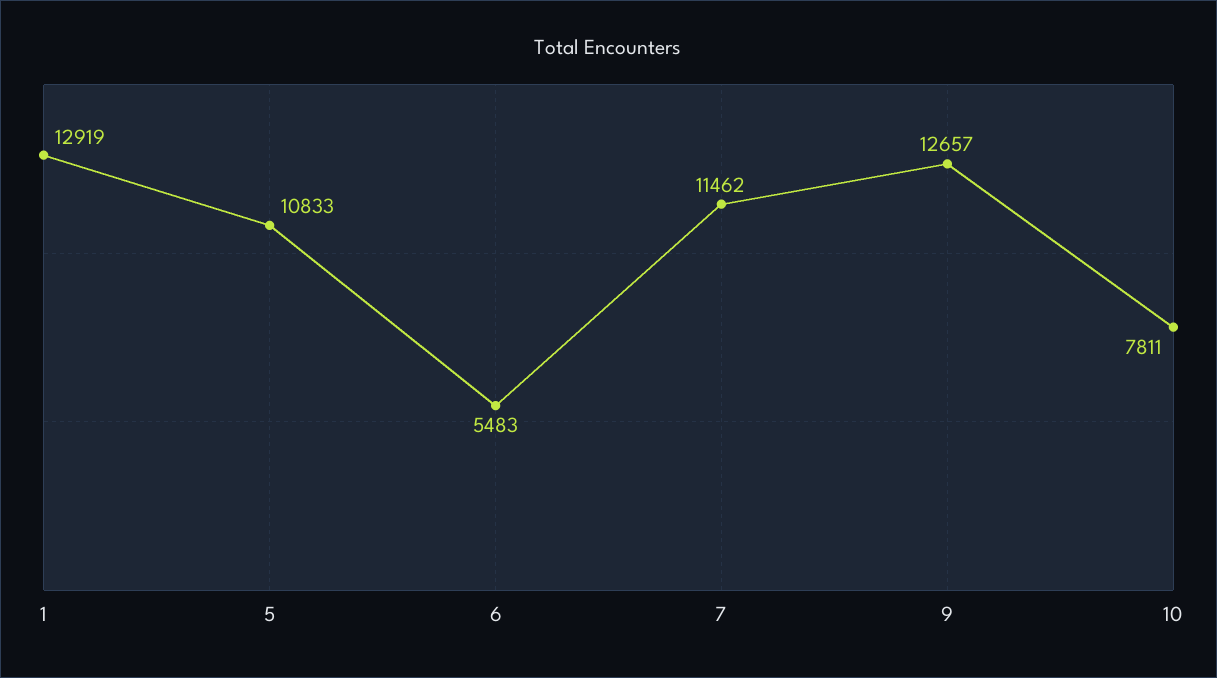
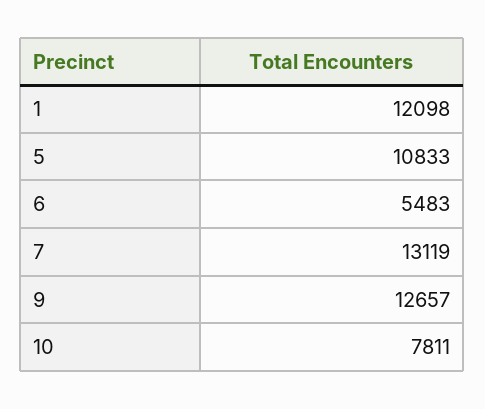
  {
-   "1": 12919,
+   "1": 12098,
    "5": 10833,
    "6": 5483,
-   "7": 11462,
+   "7": 13119,
    "9": 12657,
    "10": 7811
  }

